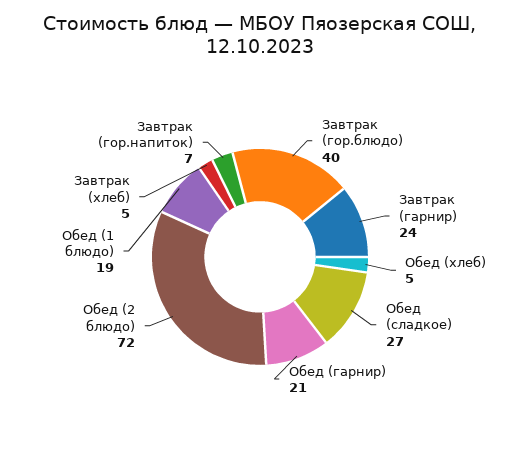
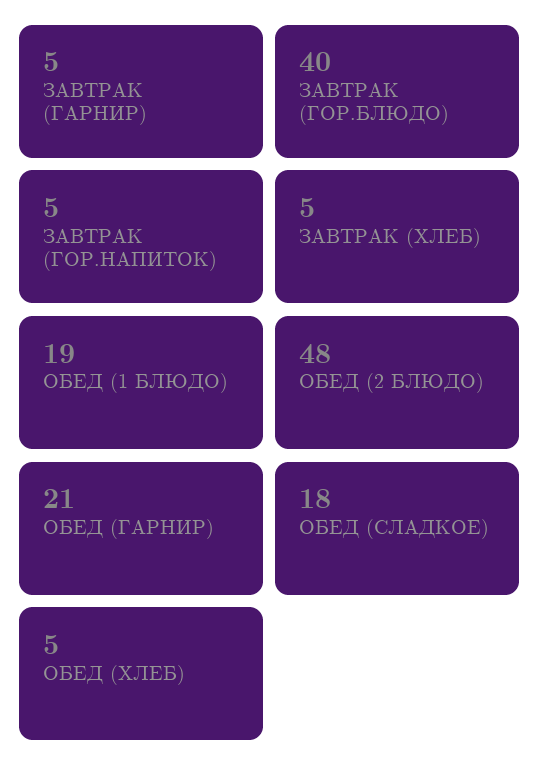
  {
    "Завтрак (гор.блюдо)": 40,
-   "Завтрак (гарнир)": 24,
+   "Завтрак (гарнир)": 5,
    "Обед (хлеб)": 5,
-   "Обед (сладкое)": 27,
+   "Обед (сладкое)": 18,
    "Обед (гарнир)": 21,
-   "Обед (2 блюдо)": 72,
+   "Обед (2 блюдо)": 48,
    "Обед (1 блюдо)": 19,
    "Завтрак (хлеб)": 5,
-   "Завтрак (гор.напиток)": 7
+   "Завтрак (гор.напиток)": 5
  }

